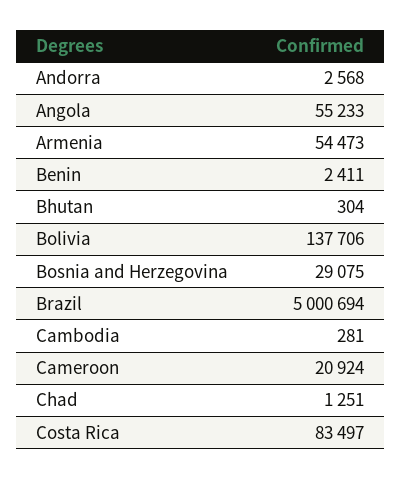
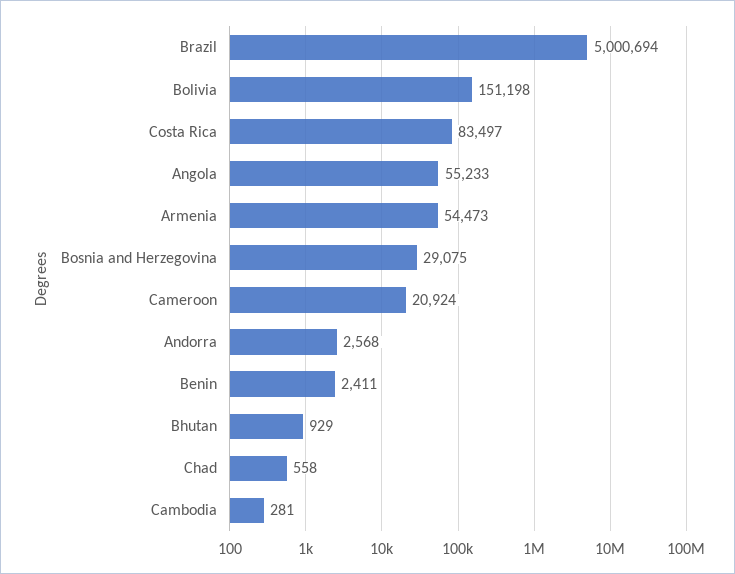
  {
    "Andorra": 2568,
    "Angola": 55233,
    "Armenia": 54473,
    "Benin": 2411,
-   "Bhutan": 304,
+   "Bhutan": 929,
-   "Bolivia": 137706,
+   "Bolivia": 151198,
    "Bosnia and Herzegovina": 29075,
    "Brazil": 5000694,
    "Cambodia": 281,
    "Cameroon": 20924,
-   "Chad": 1251,
+   "Chad": 558,
    "Costa Rica": 83497
  }

